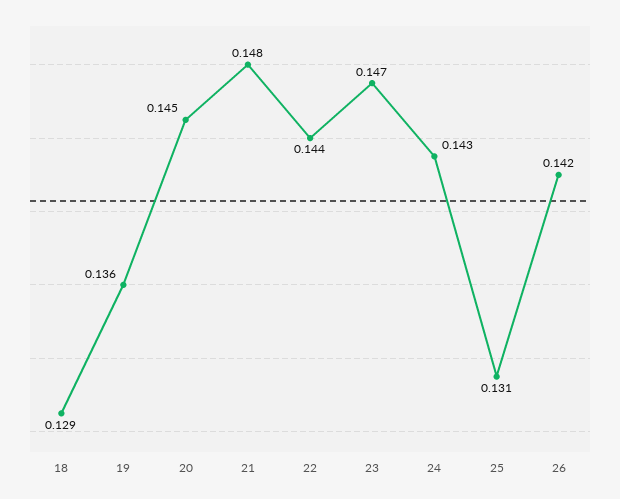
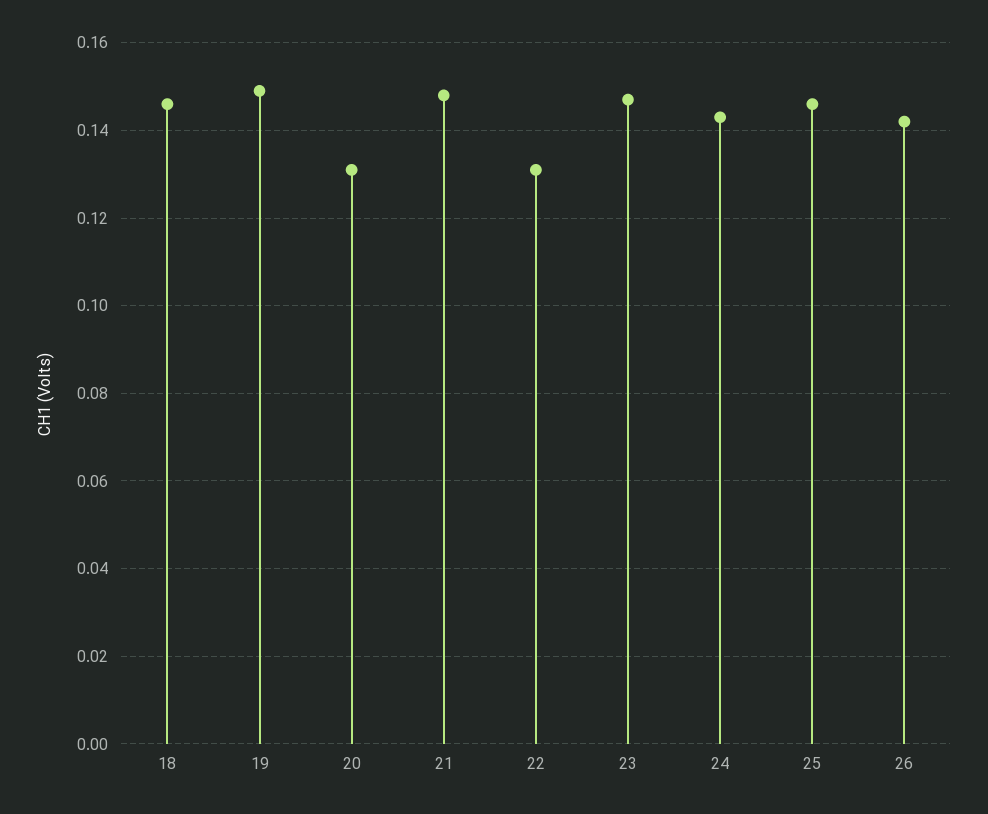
  {
-   "18": 0.129,
+   "18": 0.145,
-   "19": 0.136,
+   "19": 0.15,
-   "20": 0.145,
+   "20": 0.13,
    "21": 0.148,
-   "22": 0.144,
+   "22": 0.13,
    "23": 0.147,
    "24": 0.143,
-   "25": 0.131,
+   "25": 0.145,
    "26": 0.142
  }

